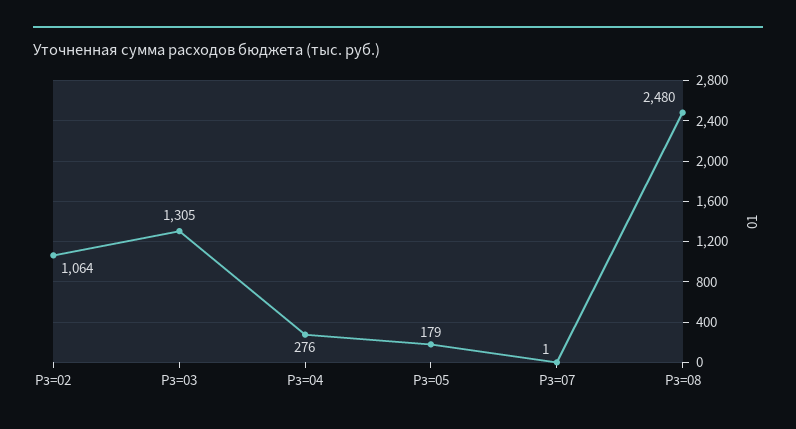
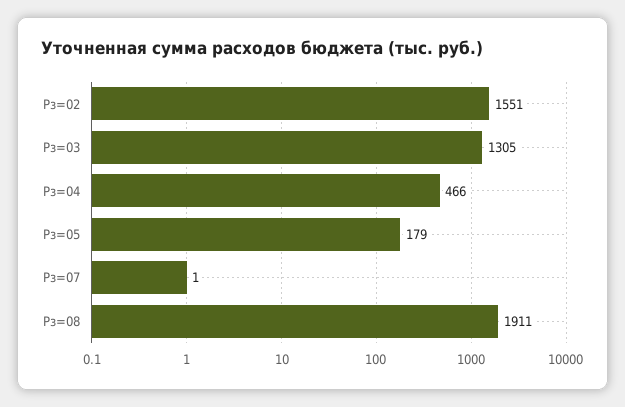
  {
-   "Рз=02": 1064,
+   "Рз=02": 1551,
    "Рз=03": 1305,
-   "Рз=04": 276,
+   "Рз=04": 466,
    "Рз=05": 179,
    "Рз=07": 1,
-   "Рз=08": 2480
+   "Рз=08": 1911
  }

